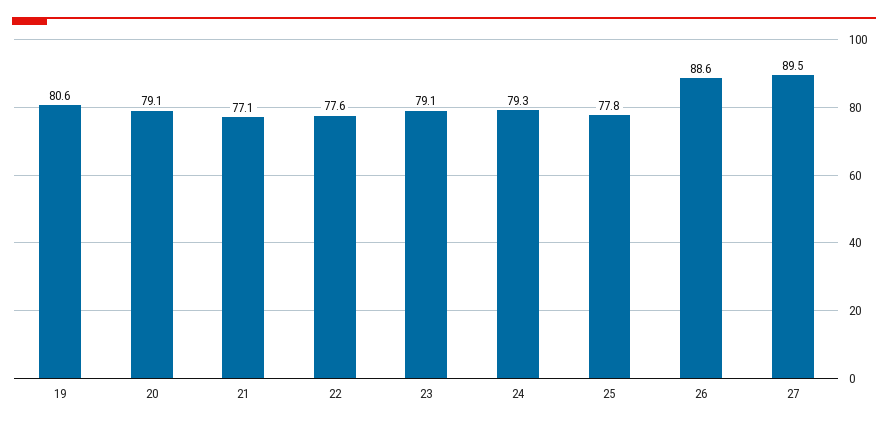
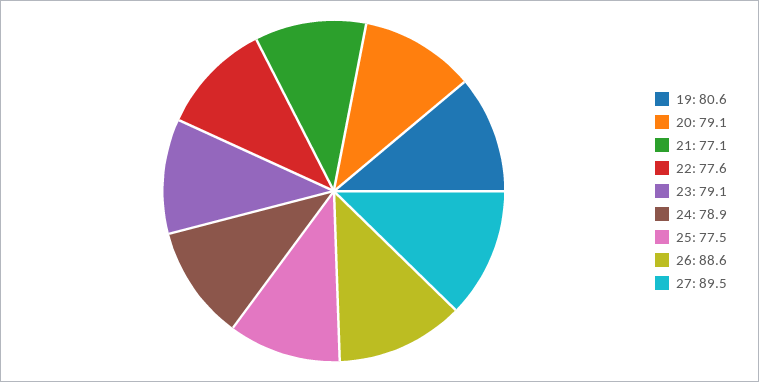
  {
    "19": 80.6,
    "20": 79.1,
    "21": 77.1,
    "22": 77.6,
    "23": 79.1,
-   "24": 79.3,
+   "24": 78.9,
-   "25": 77.8,
+   "25": 77.5,
    "26": 88.6,
    "27": 89.5
  }

